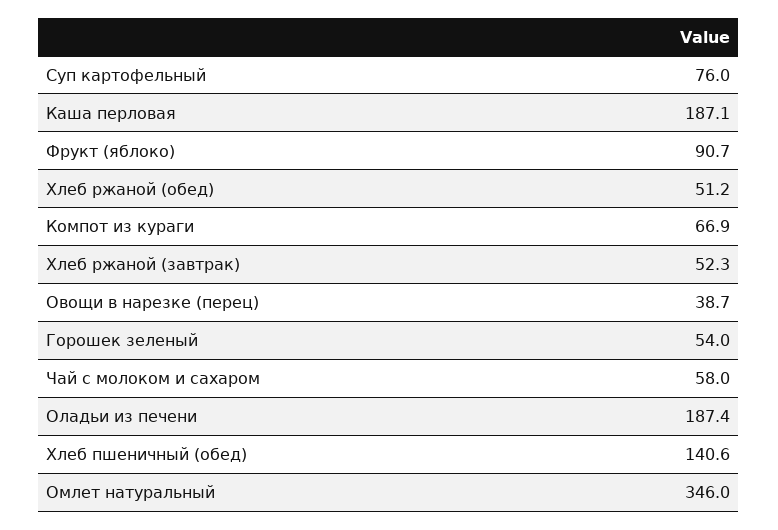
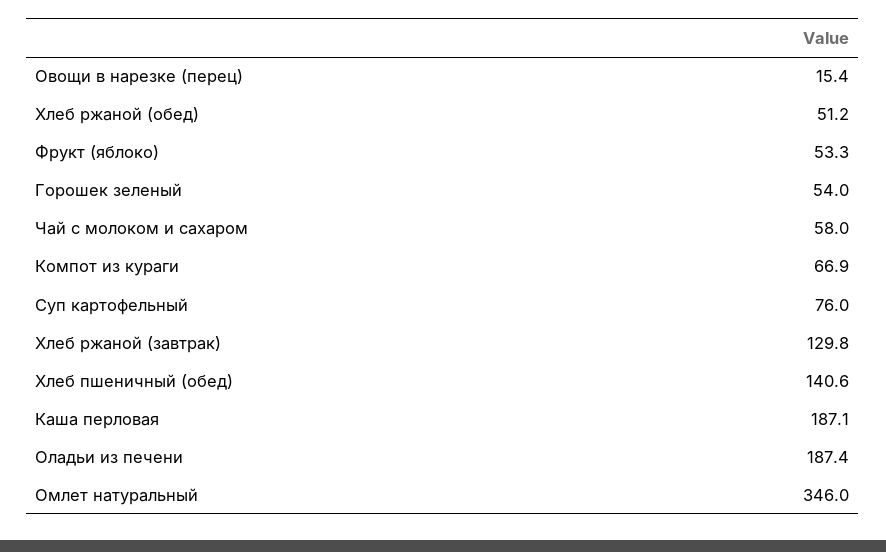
  {
    "Суп картофельный": 76,
    "Каша перловая": 187.1,
-   "Фрукт (яблоко)": 90.7,
+   "Фрукт (яблоко)": 53.3,
    "Хлеб ржаной (обед)": 51.2,
    "Компот из кураги": 66.9,
-   "Хлеб ржаной (завтрак)": 52.3,
+   "Хлеб ржаной (завтрак)": 129.8,
-   "Овощи в нарезке (перец)": 38.7,
+   "Овощи в нарезке (перец)": 15.4,
    "Горошек зеленый": 54,
    "Чай с молоком и сахаром": 58,
    "Оладьи из печени": 187.4,
    "Хлеб пшеничный (обед)": 140.6,
    "Омлет натуральный": 346
  }

